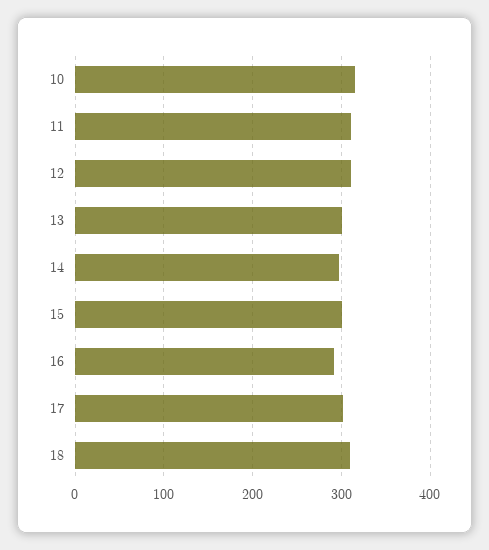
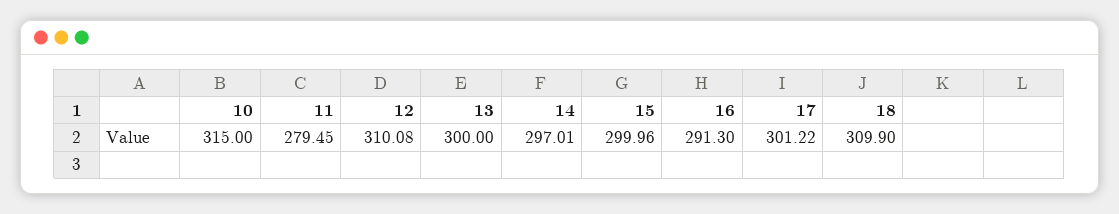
  {
    "10": 315,
-   "11": 310,
+   "11": 279.45,
    "12": 310.08,
    "13": 300,
    "14": 297.01,
    "15": 299.96,
    "16": 291.3,
    "17": 301.22,
    "18": 309.9
  }

